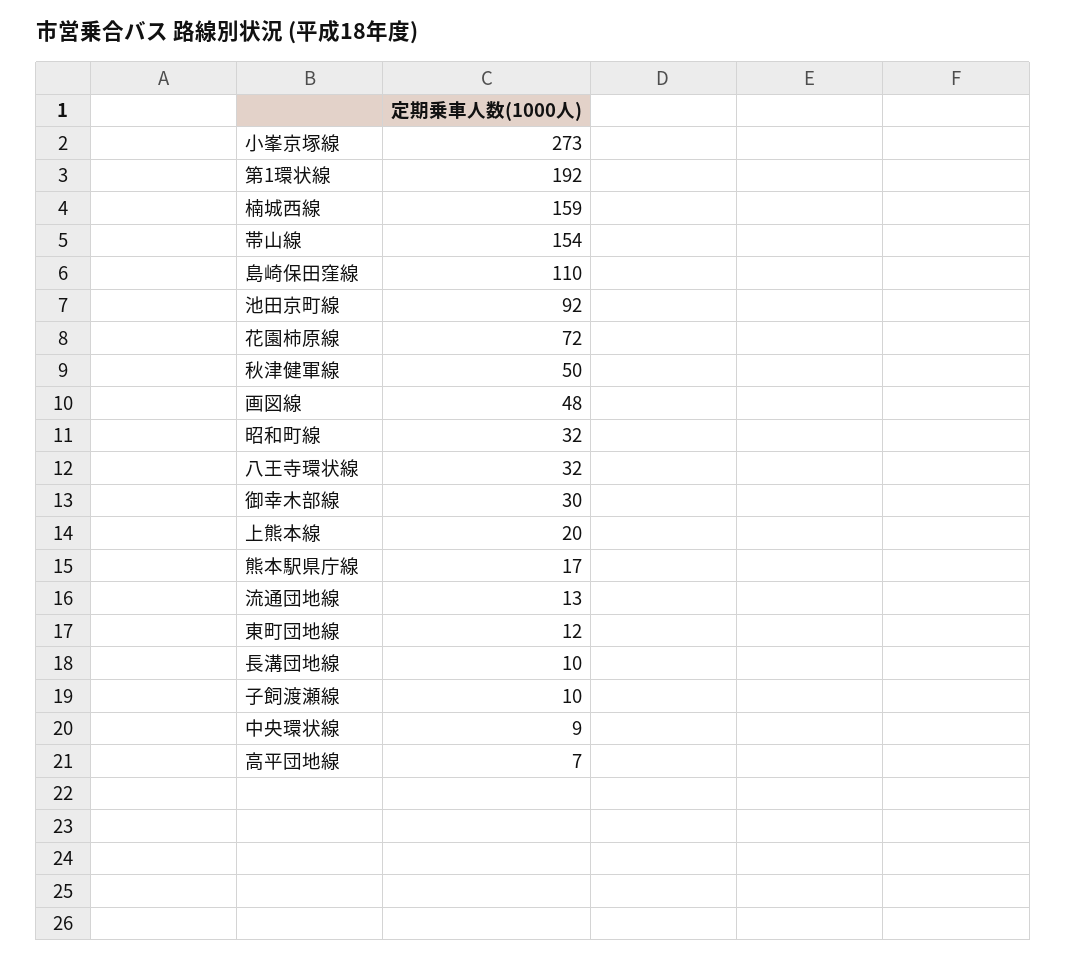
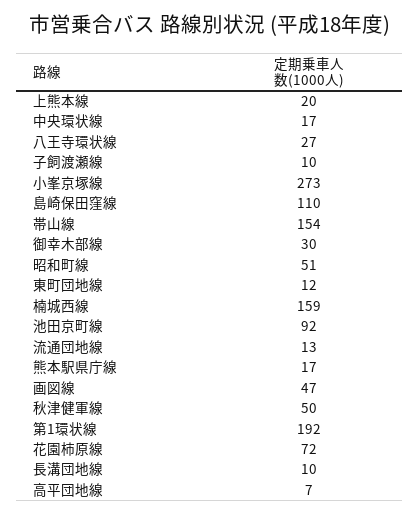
  {
    "小峯京塚線": 273,
    "第1環状線": 192,
    "楠城西線": 159,
    "帯山線": 154,
    "島崎保田窪線": 110,
    "池田京町線": 92,
    "花園柿原線": 72,
    "秋津健軍線": 50,
-   "画図線": 48,
+   "画図線": 47,
-   "昭和町線": 32,
+   "昭和町線": 51,
-   "八王寺環状線": 32,
+   "八王寺環状線": 27,
    "御幸木部線": 30,
    "上熊本線": 20,
    "熊本駅県庁線": 17,
    "流通団地線": 13,
    "東町団地線": 12,
    "長溝団地線": 10,
    "子飼渡瀬線": 10,
-   "中央環状線": 9,
+   "中央環状線": 17,
    "高平団地線": 7
  }

